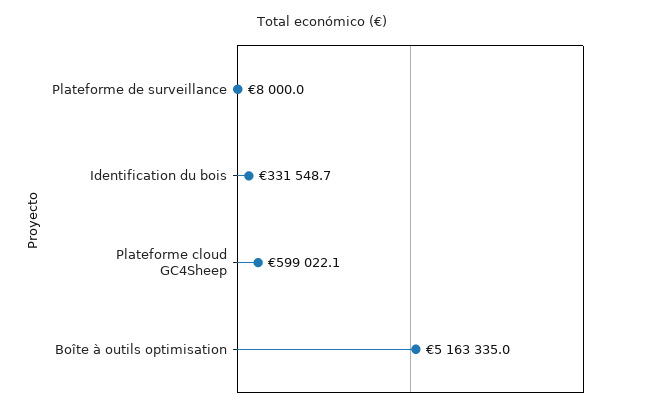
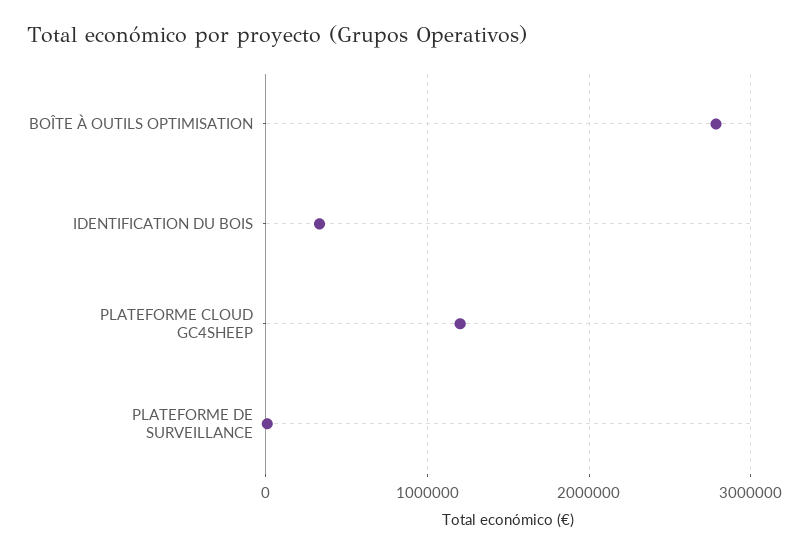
  {
    "Plateforme de surveillance": 8000,
    "Identification du bois": 331548.7,
-   "Plateforme cloud GC4Sheep": 599022.1,
+   "Plateforme cloud GC4Sheep": 1200000,
-   "Boîte à outils optimisation": 5163335
+   "Boîte à outils optimisation": 2800000
  }

